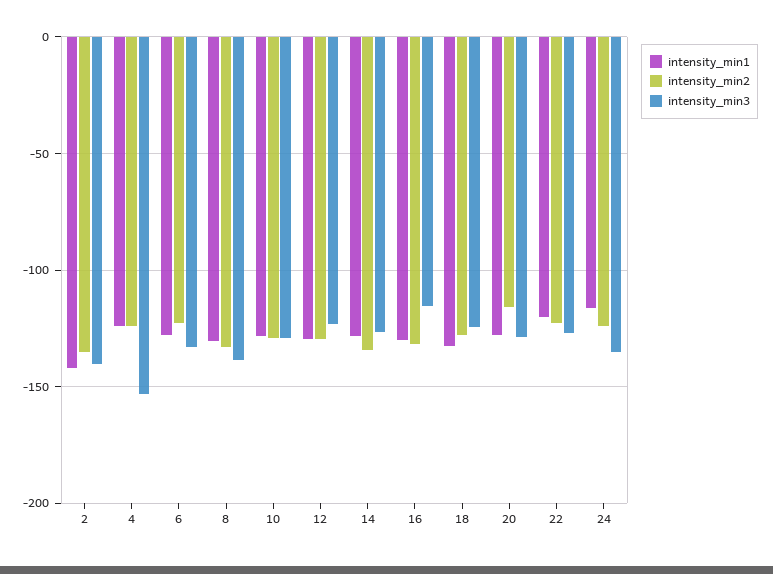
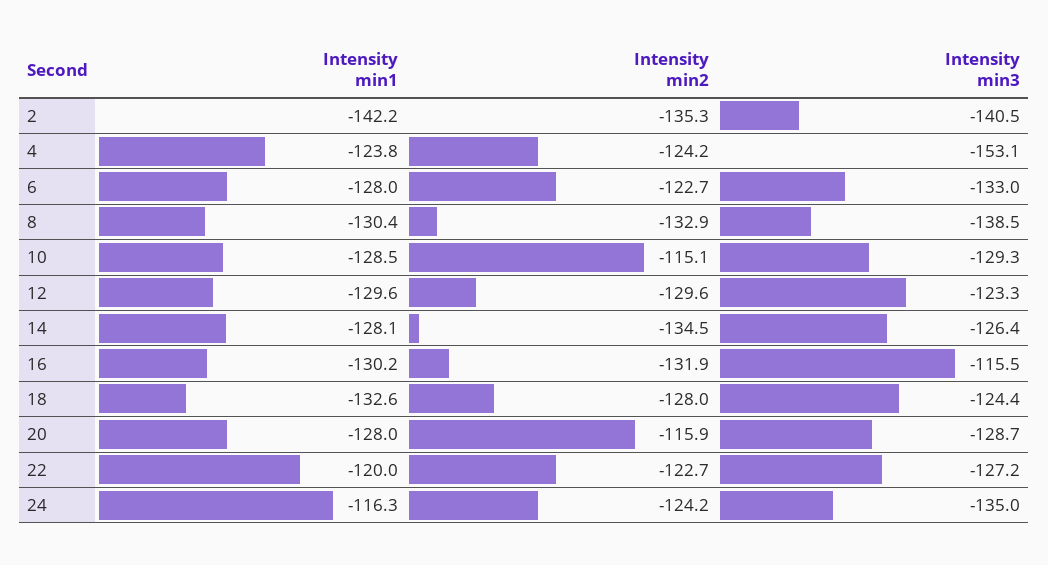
  {
    "intensity_min1": {
      "2": -142.2,
      "4": -123.8,
      "6": -128,
      "8": -130.4,
      "10": -128.5,
      "12": -129.6,
      "14": -128.1,
      "16": -130.2,
      "18": -132.6,
      "20": -128,
      "22": -120,
      "24": -116.3
    },
    "intensity_min2": {
      "2": -135.3,
      "4": -124.2,
      "6": -122.7,
      "8": -132.9,
-     "10": -130,
+     "10": -115.1,
      "12": -129.6,
      "14": -134.5,
      "16": -131.9,
      "18": -128,
      "20": -115.9,
      "22": -122.7,
      "24": -124.2
    },
    "intensity_min3": {
      "2": -140.5,
      "4": -153.1,
      "6": -133,
      "8": -138.5,
      "10": -129.3,
      "12": -123.3,
      "14": -126.4,
      "16": -115.5,
      "18": -124.4,
      "20": -128.7,
      "22": -127.2,
      "24": -135
    }
  }

